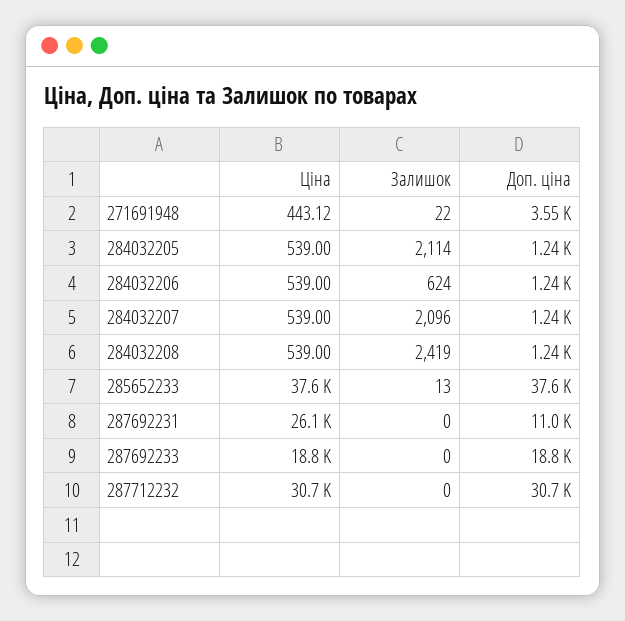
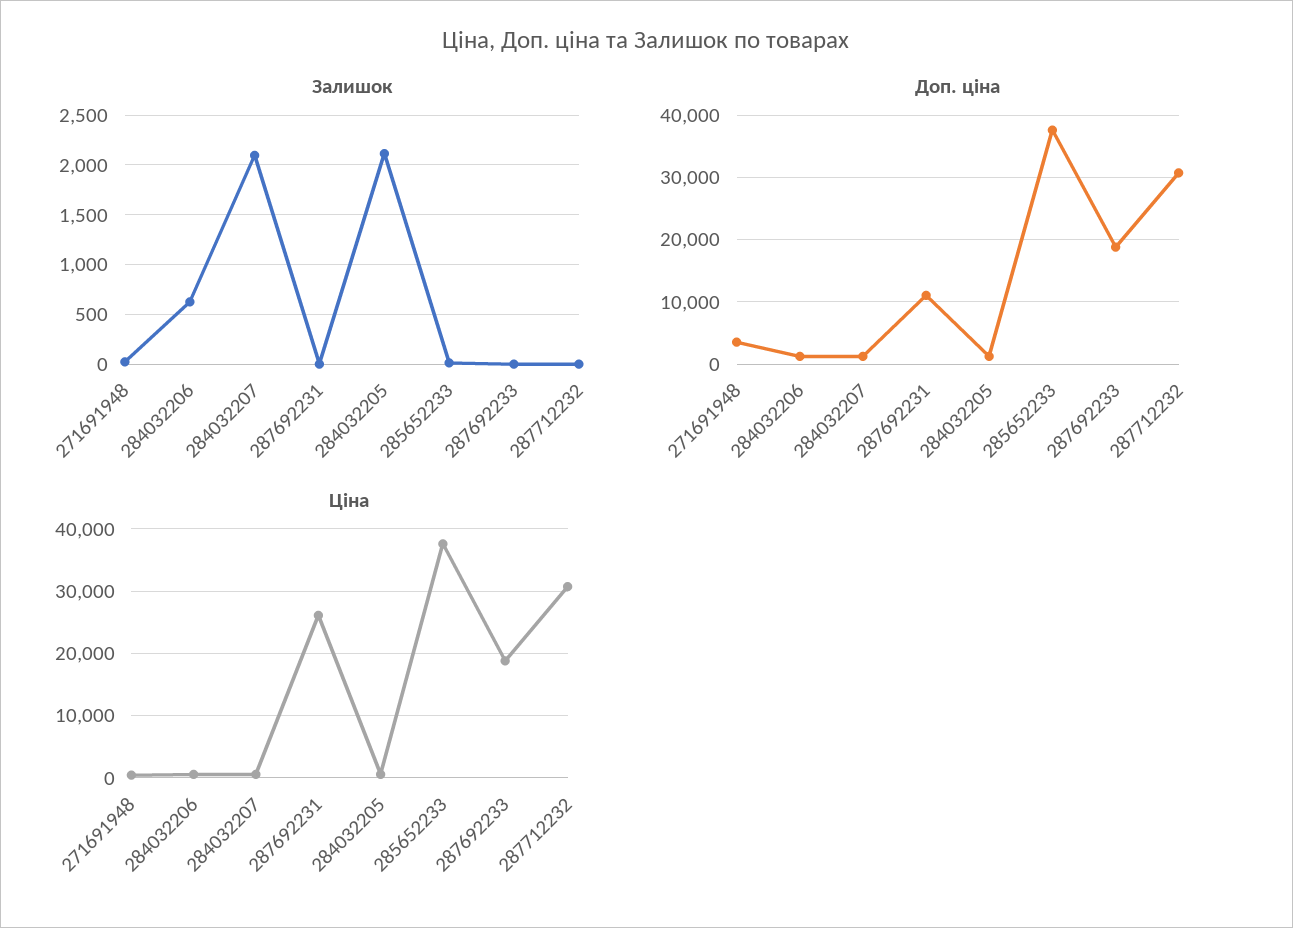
  {
    "Ціна": {
      "271691948": 443.12,
      "284032205": 539,
      "284032206": 539,
      "284032207": 539,
-     "284032208": 539,
      "285652233": 37600,
      "287692231": 26100,
      "287692233": 18800,
      "287712232": 30700
    },
    "Залишок": {
      "271691948": 22,
      "284032205": 2114,
      "284032206": 624,
      "284032207": 2096,
-     "284032208": 2419,
      "285652233": 13,
      "287692231": 0,
      "287692233": 0,
      "287712232": 0
    },
    "Доп. ціна": {
      "271691948": 3550,
      "284032205": 1240,
      "284032206": 1240,
      "284032207": 1240,
-     "284032208": 1240,
      "285652233": 37600,
      "287692231": 11000,
      "287692233": 18800,
      "287712232": 30700
    }
  }

